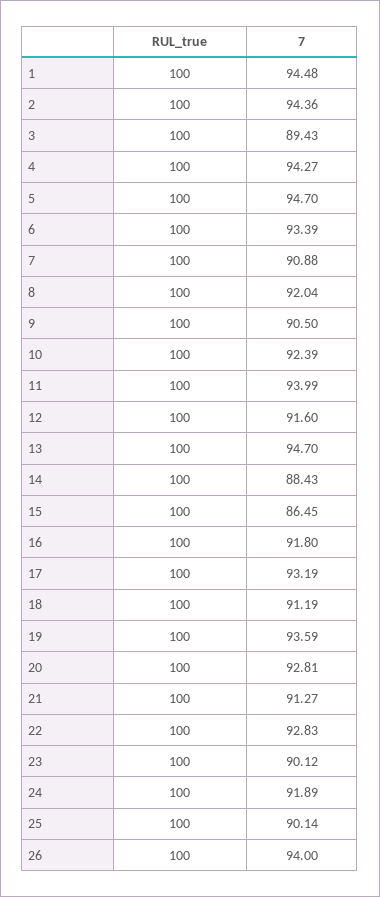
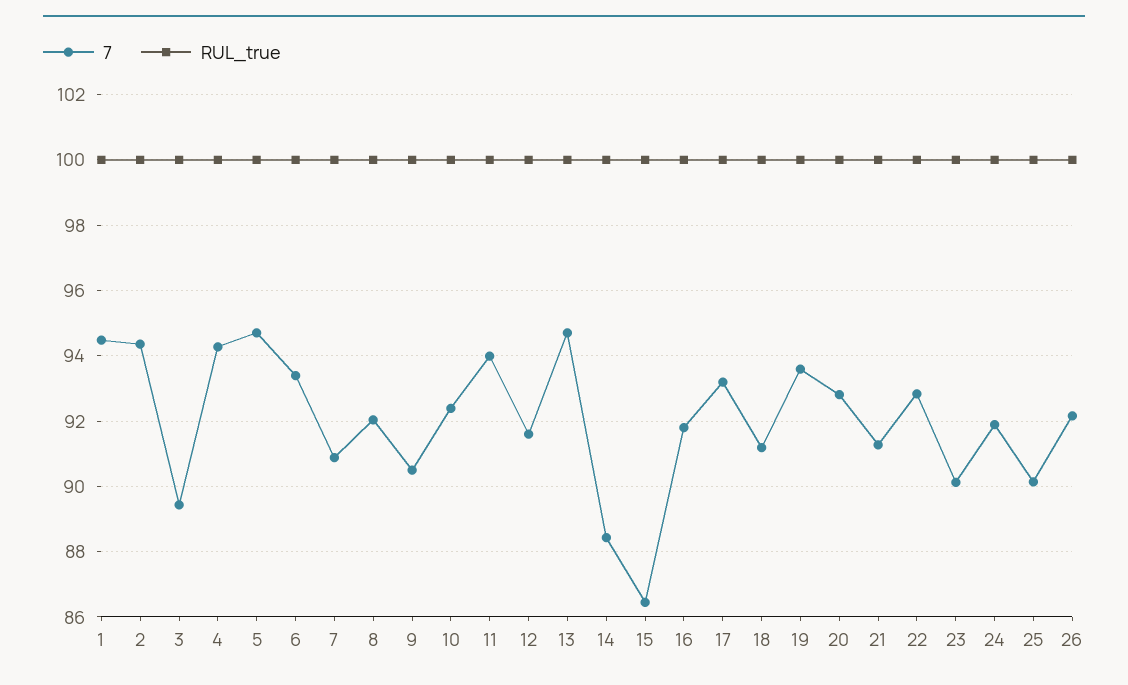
  {
    "RUL_true": {
      "1": 100,
      "2": 100,
      "3": 100,
      "4": 100,
      "5": 100,
      "6": 100,
      "7": 100,
      "8": 100,
      "9": 100,
      "10": 100,
      "11": 100,
      "12": 100,
      "13": 100,
      "14": 100,
      "15": 100,
      "16": 100,
      "17": 100,
      "18": 100,
      "19": 100,
      "20": 100,
      "21": 100,
      "22": 100,
      "23": 100,
      "24": 100,
      "25": 100,
      "26": 100
    },
    "7": {
      "1": 94.48,
      "2": 94.36,
      "3": 89.43,
      "4": 94.27,
      "5": 94.7,
      "6": 93.39,
      "7": 90.88,
      "8": 92.04,
      "9": 90.5,
      "10": 92.39,
      "11": 93.99,
      "12": 91.6,
      "13": 94.7,
      "14": 88.43,
      "15": 86.45,
      "16": 91.8,
      "17": 93.19,
      "18": 91.19,
      "19": 93.59,
      "20": 92.81,
      "21": 91.27,
      "22": 92.83,
      "23": 90.12,
      "24": 91.89,
      "25": 90.14,
-     "26": 94
+     "26": 92.2
    }
  }

